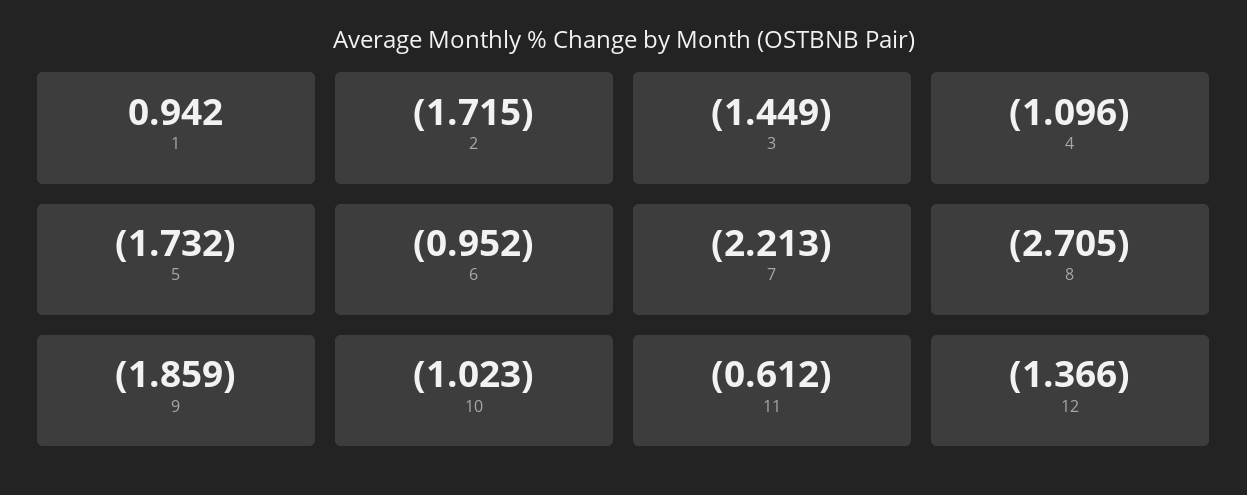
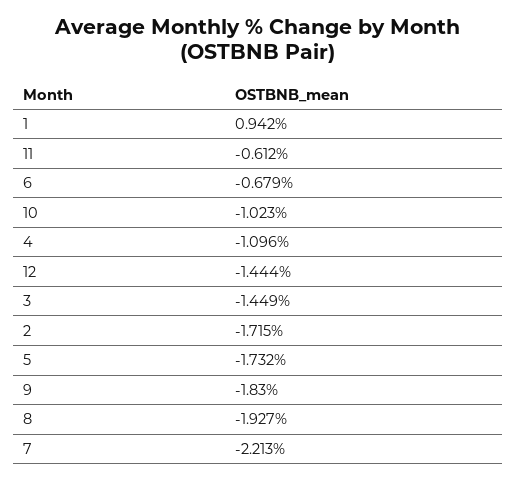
  {
    "1": 0.942,
    "2": -1.715,
    "3": -1.449,
    "4": -1.096,
    "5": -1.732,
-   "6": -0.952,
+   "6": -0.679,
    "7": -2.213,
-   "8": -2.705,
+   "8": -1.927,
-   "9": -1.859,
+   "9": -1.83,
    "10": -1.023,
    "11": -0.612,
-   "12": -1.366
+   "12": -1.444
  }

